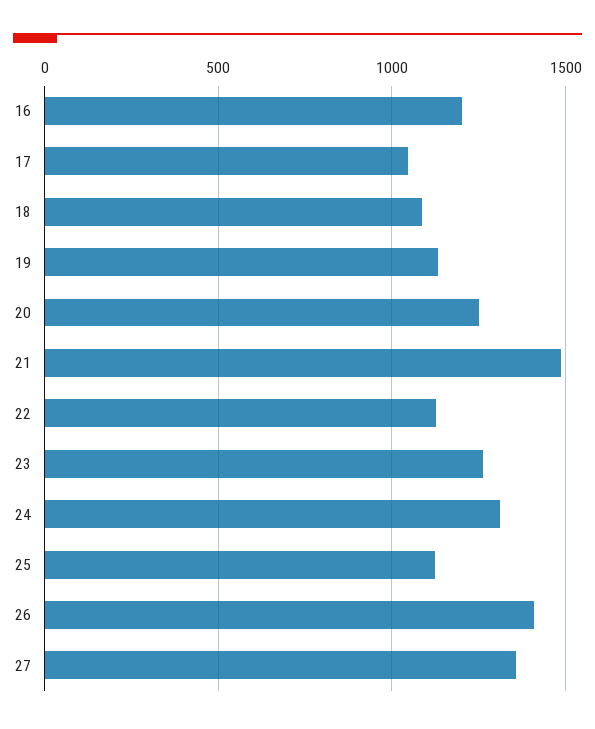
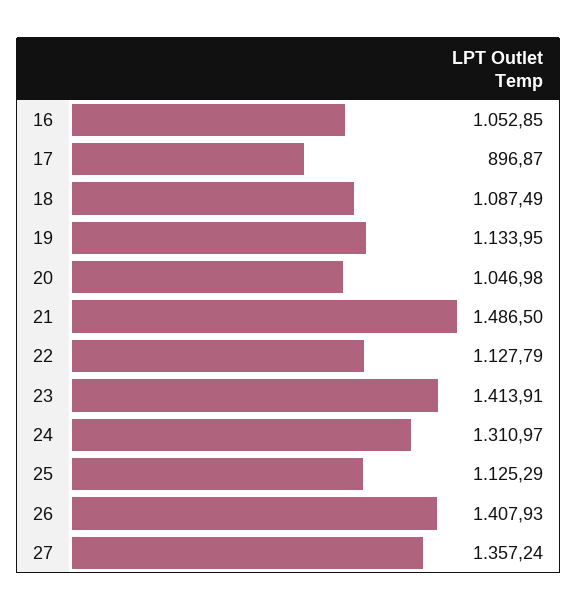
  {
-   "16": 1200,
+   "16": 1052.85,
-   "17": 1050,
+   "17": 896.87,
    "18": 1087.49,
    "19": 1133.95,
-   "20": 1250,
+   "20": 1046.98,
    "21": 1486.5,
    "22": 1127.79,
-   "23": 1250,
+   "23": 1413.91,
    "24": 1310.97,
    "25": 1125.29,
    "26": 1407.93,
    "27": 1357.24
  }

